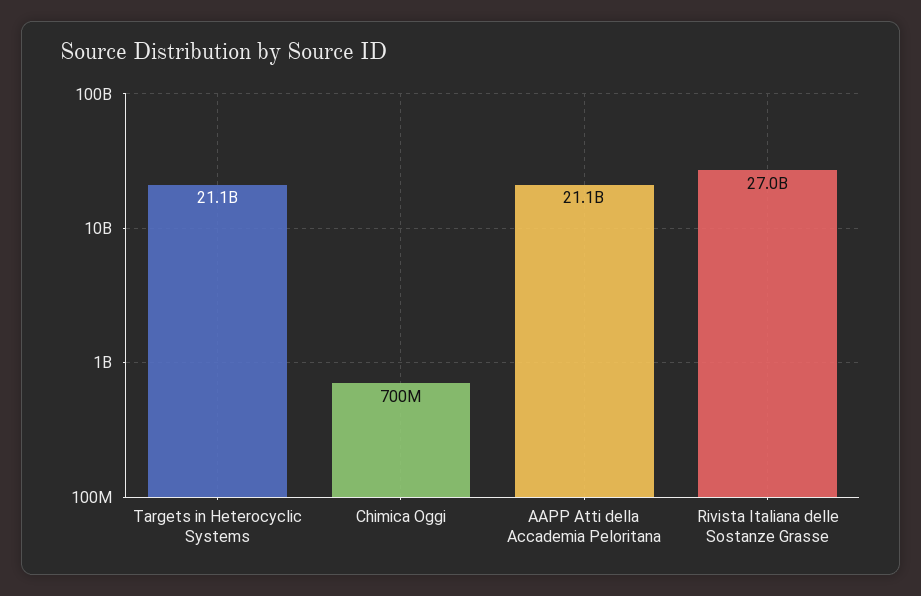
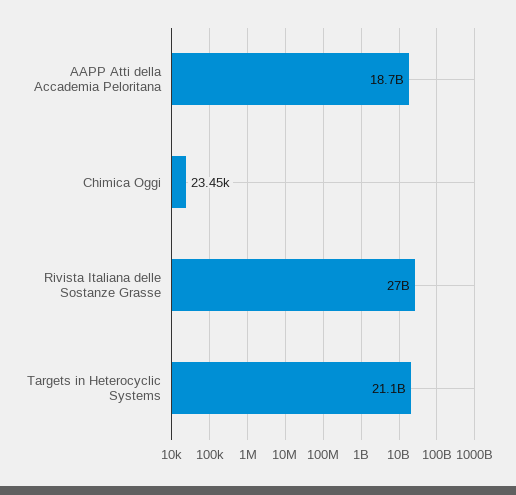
  {
    "Targets in Heterocyclic Systems": 21100000000,
-   "Chimica Oggi": 700000000,
+   "Chimica Oggi": 23450,
-   "AAPP Atti della Accademia Peloritana": 21100000000,
+   "AAPP Atti della Accademia Peloritana": 18700000000,
    "Rivista Italiana delle Sostanze Grasse": 27000000000
  }

